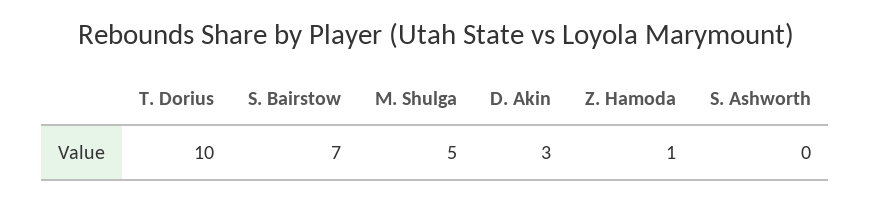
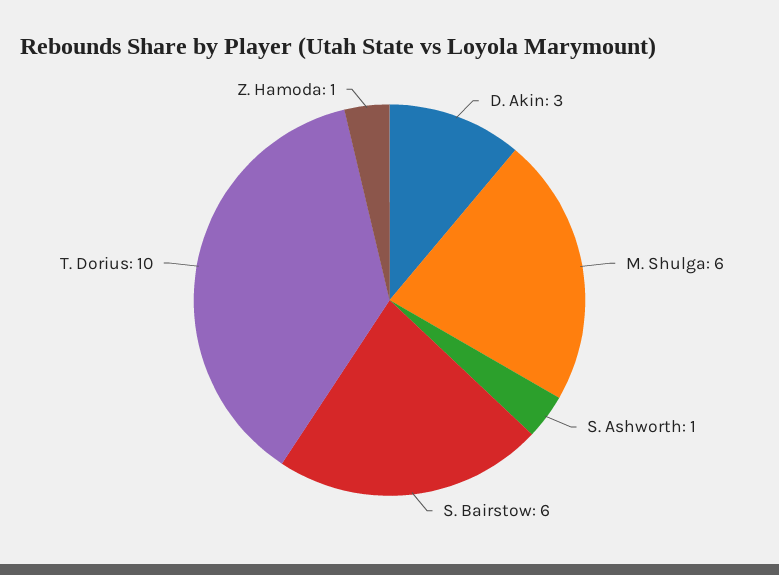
  {
    "T. Dorius": 10,
-   "S. Bairstow": 7,
+   "S. Bairstow": 6,
-   "M. Shulga": 5,
+   "M. Shulga": 6,
    "D. Akin": 3,
    "Z. Hamoda": 1,
-   "S. Ashworth": 0
+   "S. Ashworth": 1
  }

